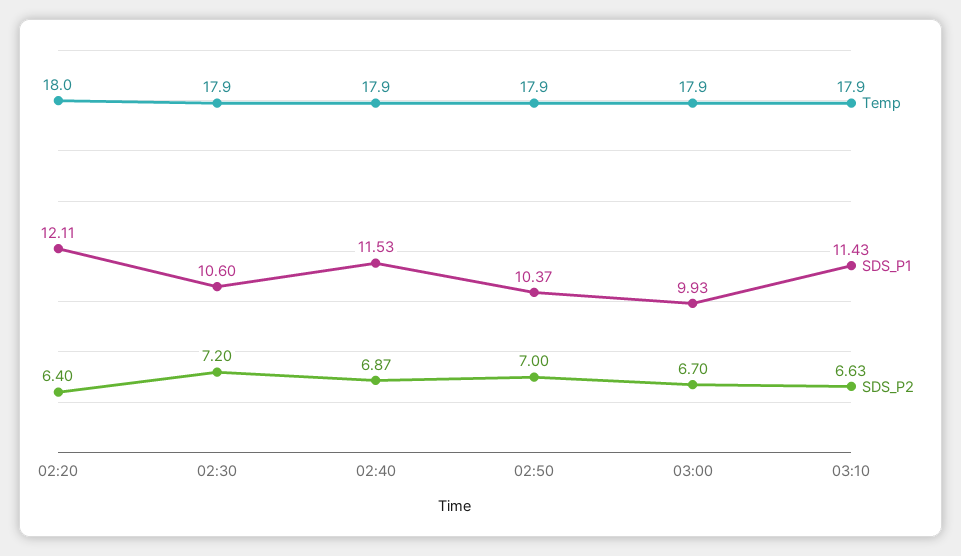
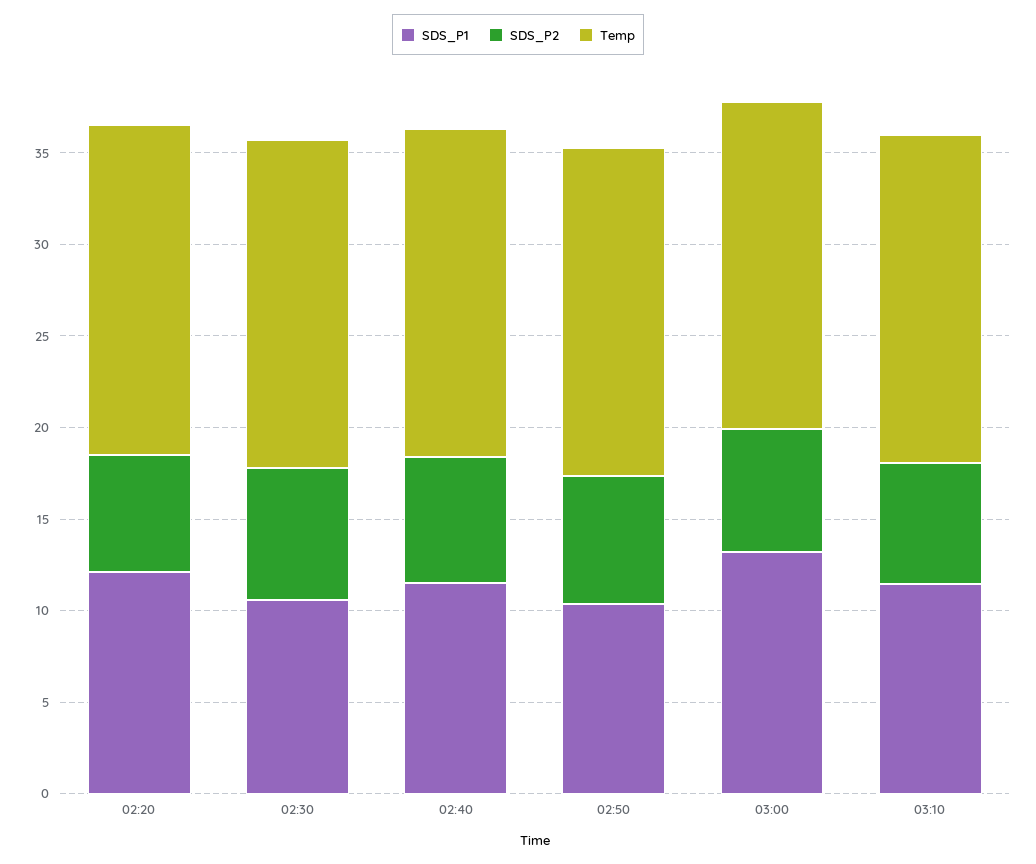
  {
    "Temp": {
      "02:20": 18,
      "02:30": 17.9,
      "02:40": 17.9,
      "02:50": 17.9,
      "03:00": 17.9,
      "03:10": 17.9
    },
    "SDS_P1": {
      "02:20": 12.11,
      "02:30": 10.6,
      "02:40": 11.53,
      "02:50": 10.37,
-     "03:00": 9.93,
+     "03:00": 13,
      "03:10": 11.43
    },
    "SDS_P2": {
      "02:20": 6.4,
      "02:30": 7.2,
      "02:40": 6.87,
      "02:50": 7,
      "03:00": 6.7,
      "03:10": 6.63
    }
  }

